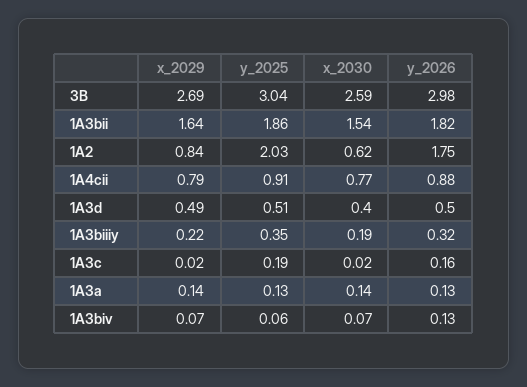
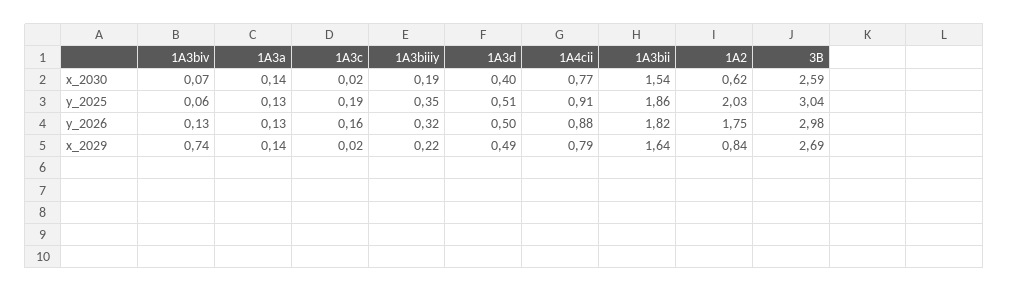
  {
    "x_2029": {
      "3B": 2.69,
      "1A3bii": 1.64,
      "1A2": 0.84,
      "1A4cii": 0.79,
      "1A3d": 0.49,
      "1A3biiiy": 0.22,
      "1A3c": 0.02,
      "1A3a": 0.14,
-     "1A3biv": 0.07
+     "1A3biv": 0.74
    },
    "y_2025": {
      "3B": 3.04,
      "1A3bii": 1.86,
      "1A2": 2.03,
      "1A4cii": 0.91,
      "1A3d": 0.51,
      "1A3biiiy": 0.35,
      "1A3c": 0.19,
      "1A3a": 0.13,
      "1A3biv": 0.06
    },
    "x_2030": {
      "3B": 2.59,
      "1A3bii": 1.54,
      "1A2": 0.62,
      "1A4cii": 0.77,
      "1A3d": 0.4,
      "1A3biiiy": 0.19,
      "1A3c": 0.02,
      "1A3a": 0.14,
      "1A3biv": 0.07
    },
    "y_2026": {
      "3B": 2.98,
      "1A3bii": 1.82,
      "1A2": 1.75,
      "1A4cii": 0.88,
      "1A3d": 0.5,
      "1A3biiiy": 0.32,
      "1A3c": 0.16,
      "1A3a": 0.13,
      "1A3biv": 0.13
    }
  }

